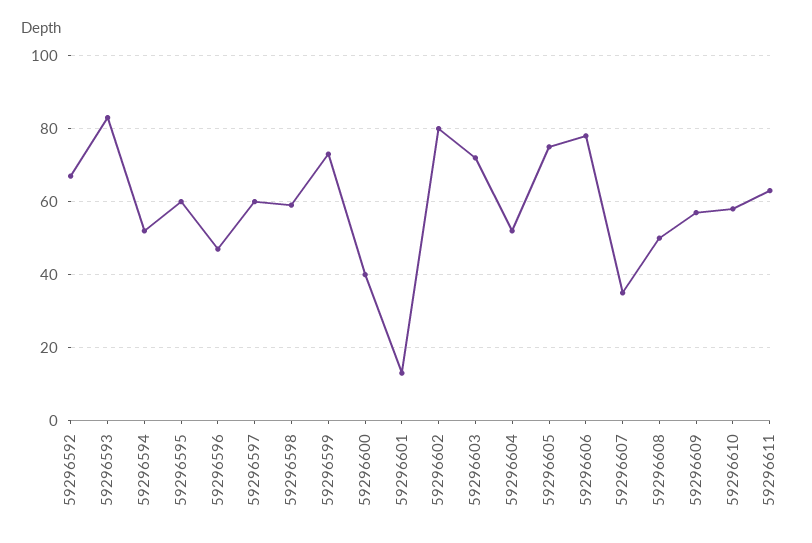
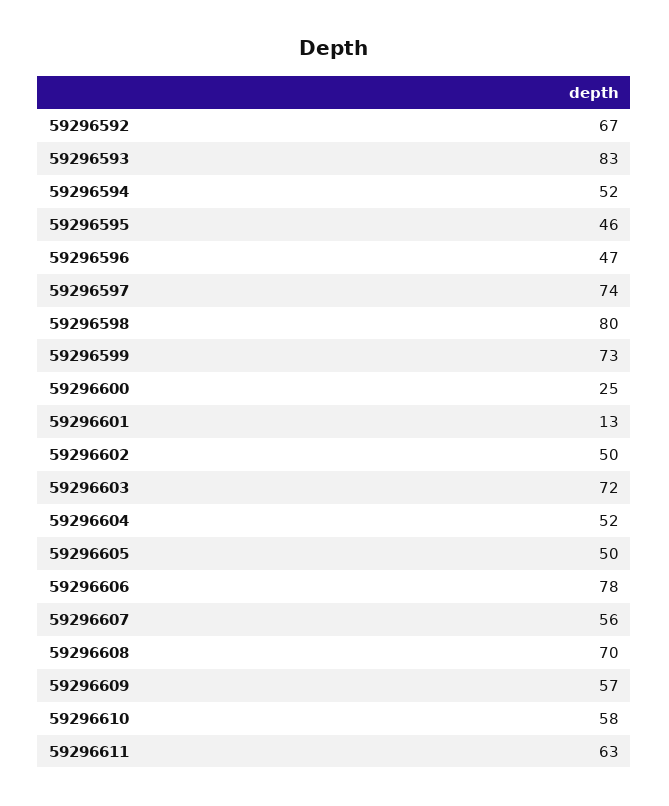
  {
    "59296592": 67,
    "59296593": 83,
    "59296594": 52,
-   "59296595": 60,
+   "59296595": 46,
    "59296596": 47,
-   "59296597": 60,
+   "59296597": 74,
-   "59296598": 60,
+   "59296598": 80,
    "59296599": 73,
-   "59296600": 40,
+   "59296600": 25,
    "59296601": 13,
-   "59296602": 80,
+   "59296602": 50,
    "59296603": 72,
    "59296604": 52,
-   "59296605": 75,
+   "59296605": 50,
    "59296606": 78,
-   "59296607": 35,
+   "59296607": 56,
-   "59296608": 50,
+   "59296608": 70,
    "59296609": 57,
    "59296610": 58,
    "59296611": 63
  }

